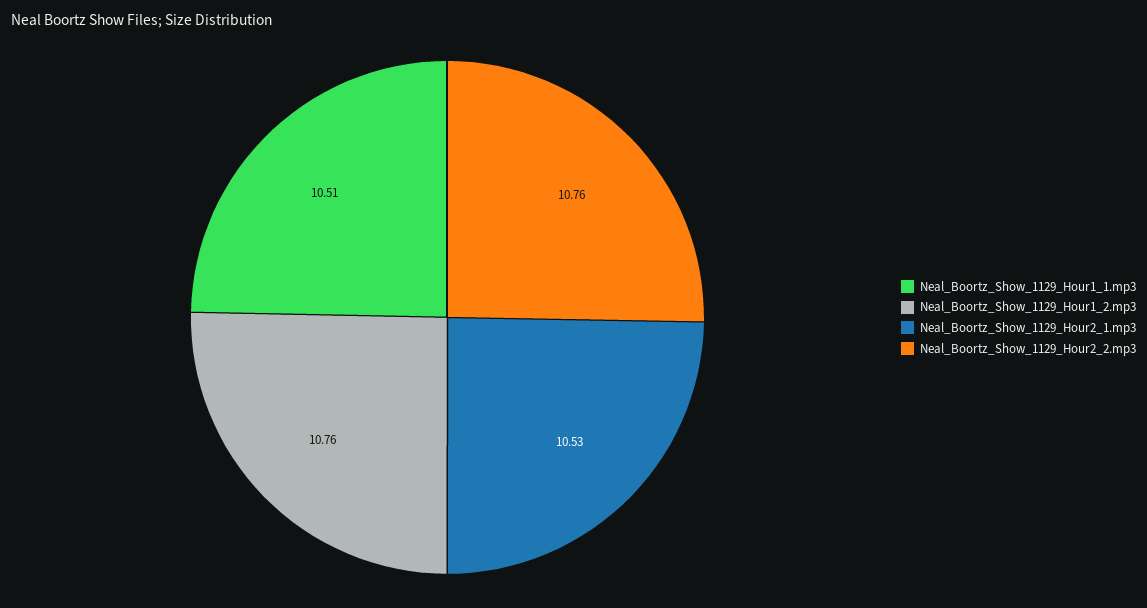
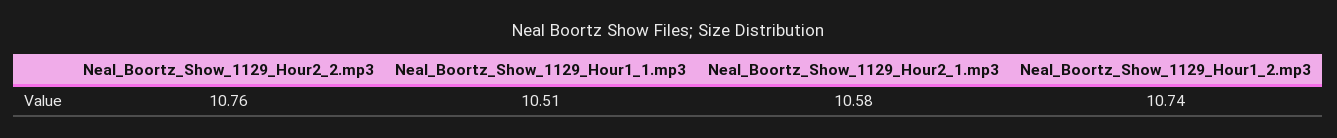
  {
    "Neal_Boortz_Show_1129_Hour1_1.mp3": 10.51,
-   "Neal_Boortz_Show_1129_Hour1_2.mp3": 10.76,
+   "Neal_Boortz_Show_1129_Hour1_2.mp3": 10.74,
-   "Neal_Boortz_Show_1129_Hour2_1.mp3": 10.53,
+   "Neal_Boortz_Show_1129_Hour2_1.mp3": 10.58,
    "Neal_Boortz_Show_1129_Hour2_2.mp3": 10.76
  }

